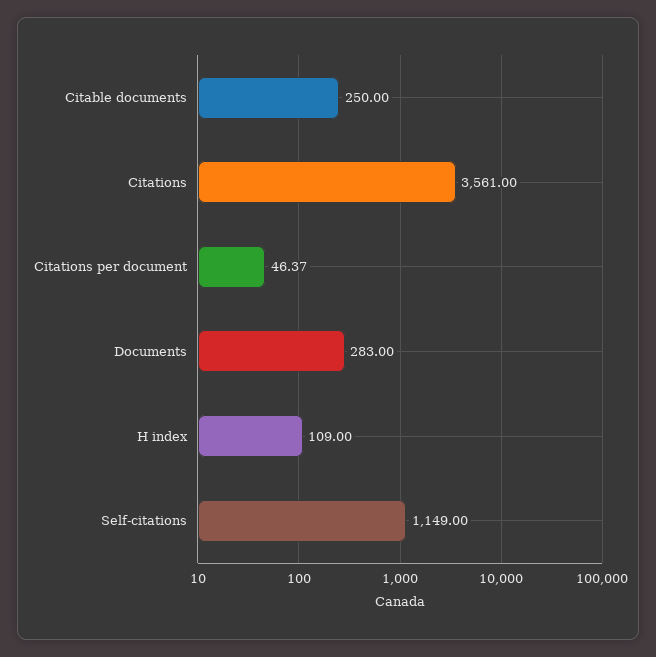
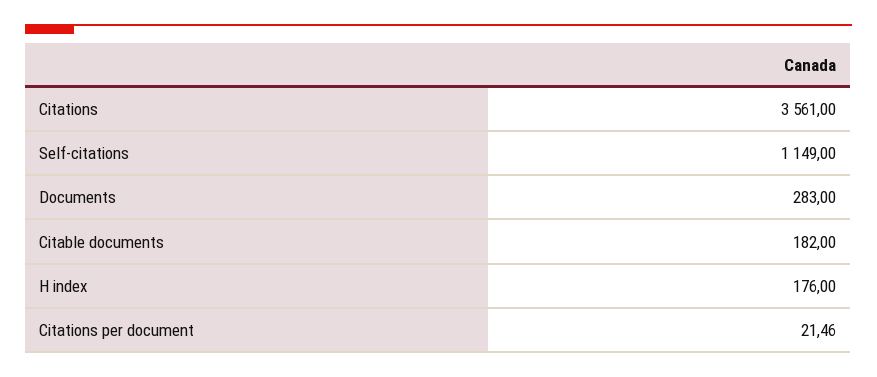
  {
-   "Citable documents": 250,
+   "Citable documents": 182,
    "Citations": 3561,
-   "Citations per document": 46.37,
+   "Citations per document": 21.46,
    "Documents": 283,
-   "H index": 109,
+   "H index": 176,
    "Self-citations": 1149
  }

